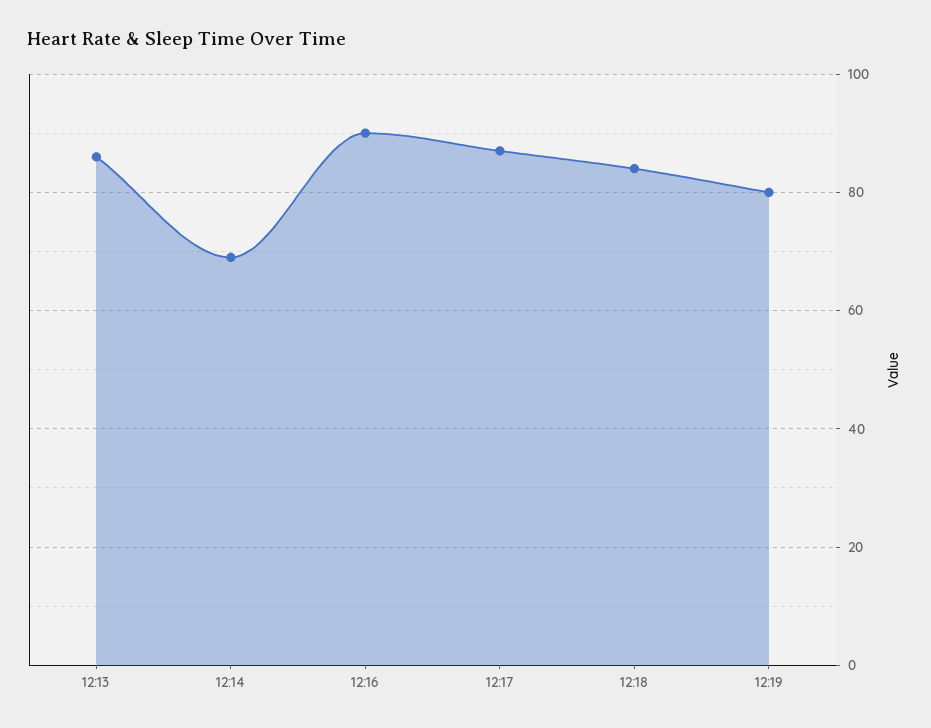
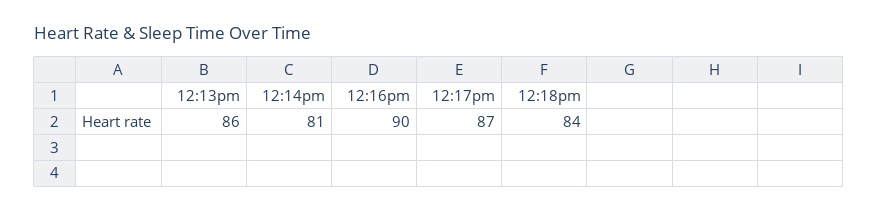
  {
    "12:13": 86,
-   "12:14": 70,
+   "12:14": 81,
    "12:16": 90,
    "12:17": 87,
-   "12:18": 84,
+   "12:18": 84
-   "12:19": 80
  }

